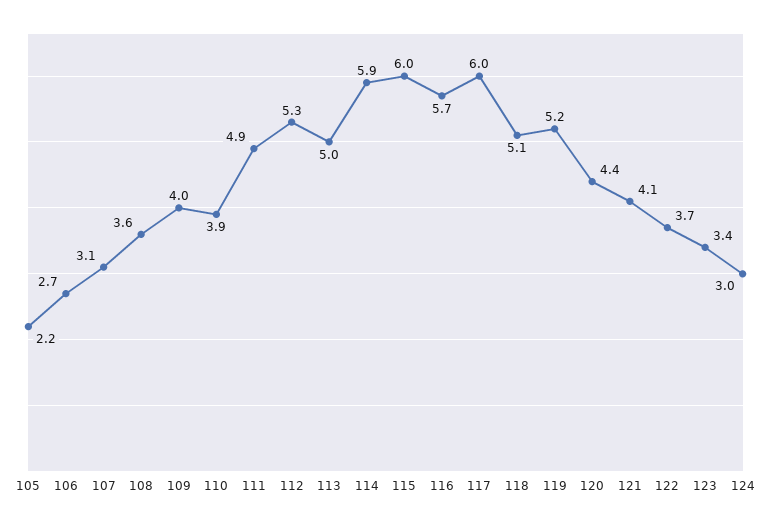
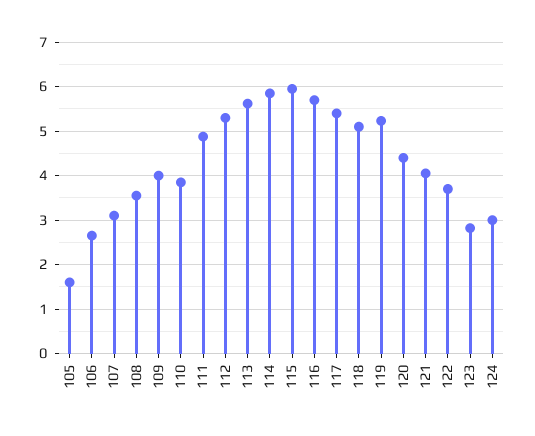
  {
-   "105": 2.2,
+   "105": 1.6,
    "106": 2.7,
    "107": 3.1,
    "108": 3.6,
    "109": 4,
    "110": 3.9,
    "111": 4.9,
    "112": 5.3,
-   "113": 5,
+   "113": 5.6,
    "114": 5.9,
    "115": 6,
    "116": 5.7,
-   "117": 6,
+   "117": 5.4,
    "118": 5.1,
    "119": 5.2,
    "120": 4.4,
    "121": 4.1,
    "122": 3.7,
-   "123": 3.4,
+   "123": 2.8,
    "124": 3
  }

